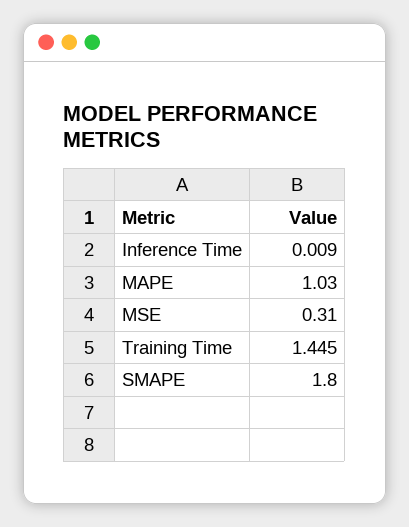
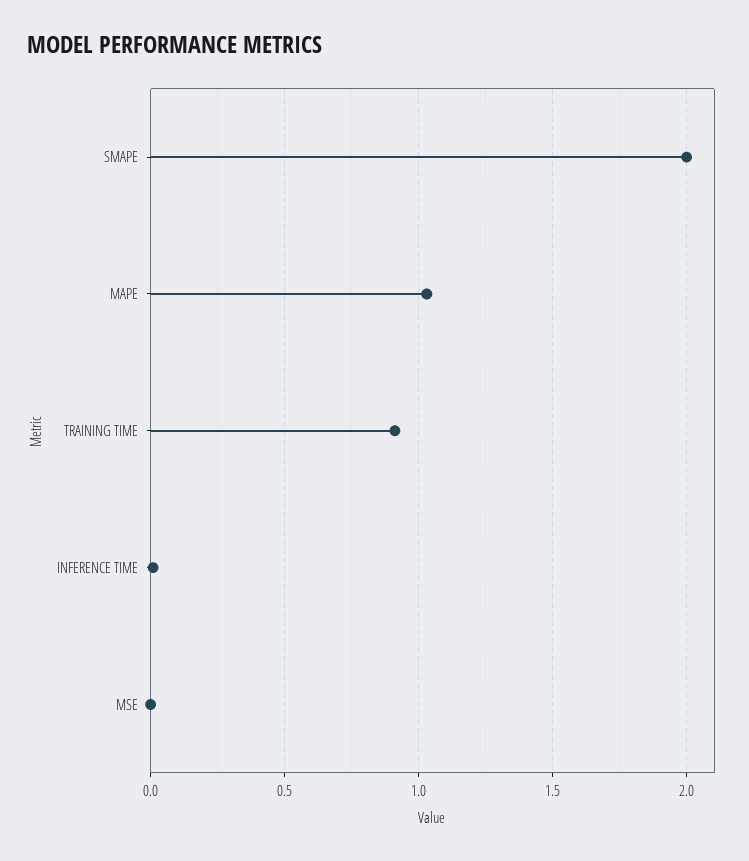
  {
    "Inference Time": 0.009,
    "MAPE": 1.03,
-   "MSE": 0.31,
+   "MSE": 0,
-   "Training Time": 1.445,
+   "Training Time": 0.9,
-   "SMAPE": 1.8
+   "SMAPE": 2
  }

